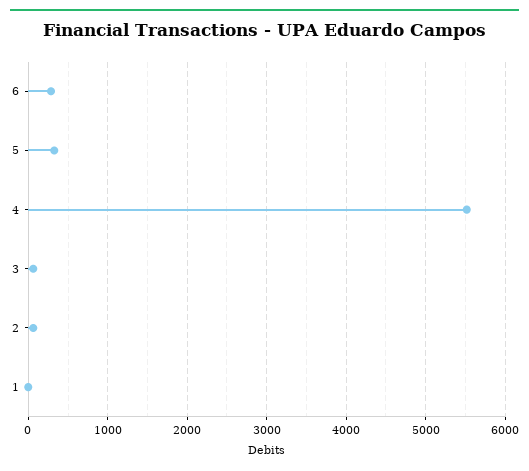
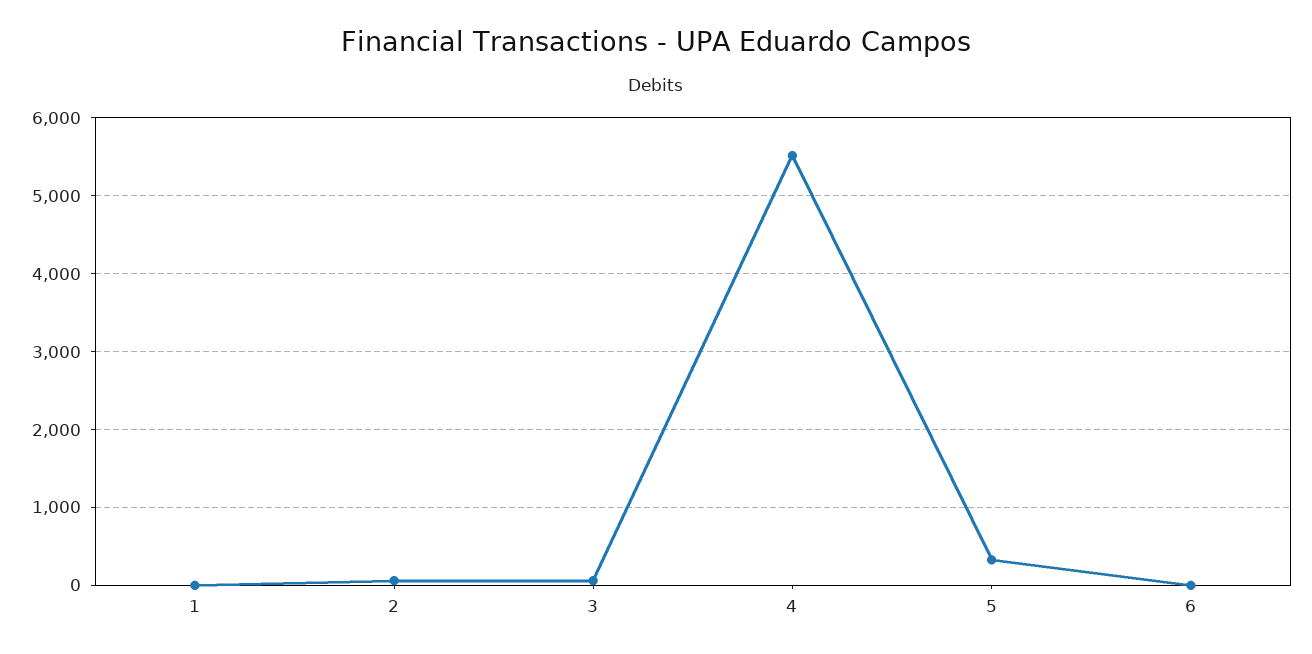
  {
-   "6": 300,
+   "6": 0,
    "5": 300,
    "4": 5500,
    "3": 100,
    "2": 100,
    "1": 0
  }

